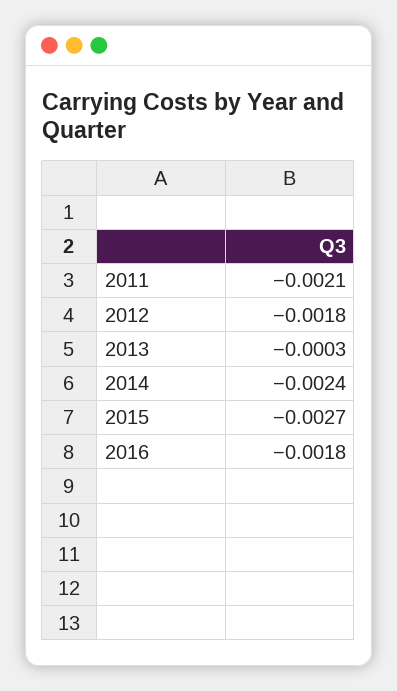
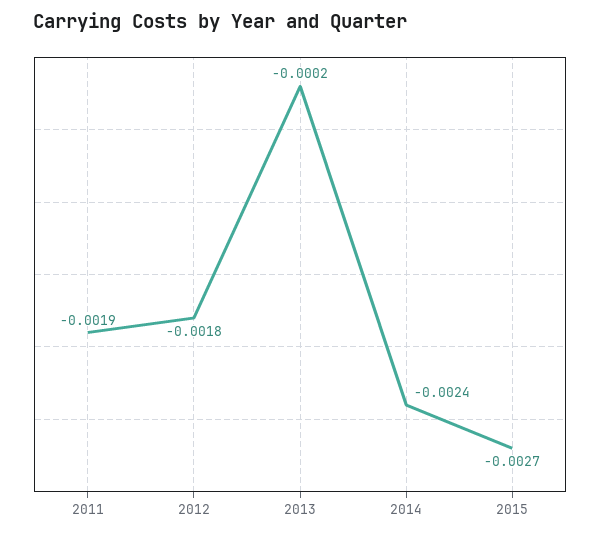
  {
-   "2011": -0.0021,
+   "2011": -0.0019,
    "2012": -0.0018,
-   "2013": -0.0003,
+   "2013": -0.0002,
    "2014": -0.0024,
-   "2015": -0.0027,
+   "2015": -0.0027
-   "2016": -0.0018
  }

